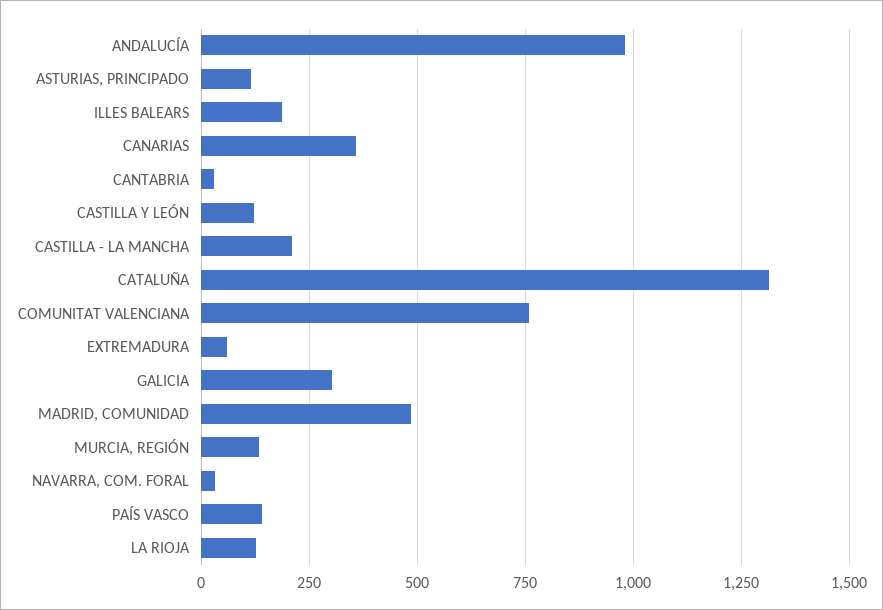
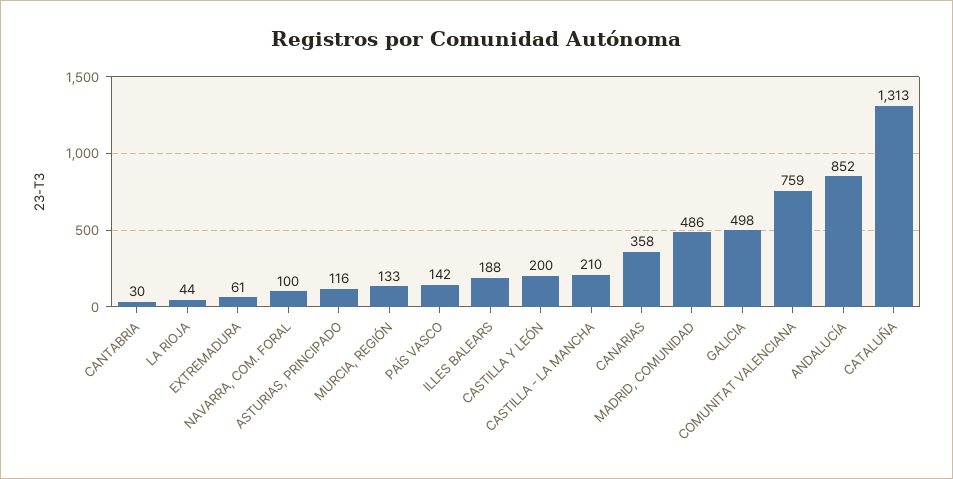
  {
-   "ANDALUCÍA": 975,
+   "ANDALUCÍA": 852,
    "ASTURIAS, PRINCIPADO": 116,
    "ILLES BALEARS": 188,
    "CANARIAS": 358,
    "CANTABRIA": 30,
-   "CASTILLA Y LEÓN": 125,
+   "CASTILLA Y LEÓN": 200,
    "CASTILLA - LA MANCHA": 210,
    "CATALUÑA": 1313,
    "COMUNITAT VALENCIANA": 759,
    "EXTREMADURA": 61,
-   "GALICIA": 300,
+   "GALICIA": 498,
    "MADRID, COMUNIDAD": 486,
    "MURCIA, REGIÓN": 133,
-   "NAVARRA, COM. FORAL": 25,
+   "NAVARRA, COM. FORAL": 100,
    "PAÍS VASCO": 142,
-   "LA RIOJA": 125
+   "LA RIOJA": 44
  }

